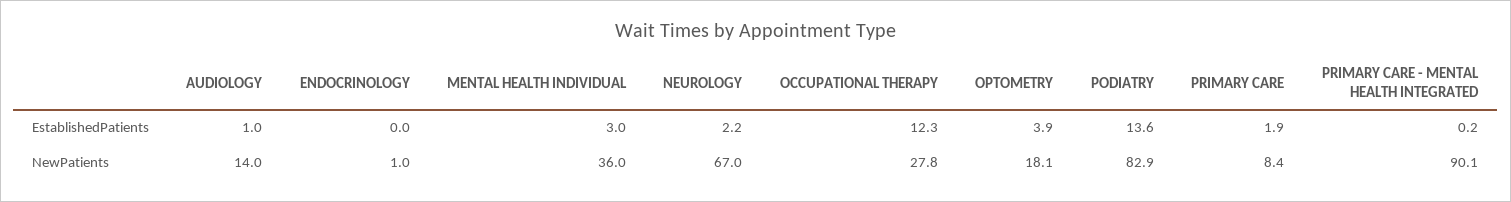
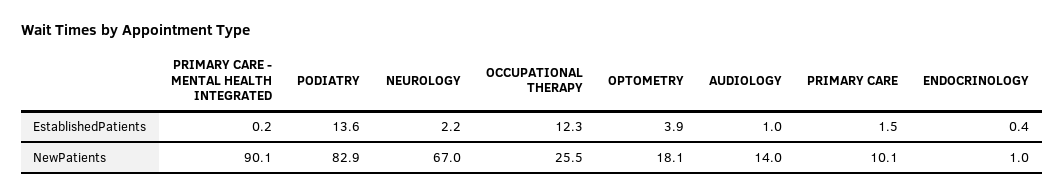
  {
    "AUDIOLOGY": {
      "EstablishedPatients": 1,
      "NewPatients": 14
    },
    "ENDOCRINOLOGY": {
-     "EstablishedPatients": 0,
+     "EstablishedPatients": 0.4,
      "NewPatients": 1
    },
-   "MENTAL HEALTH INDIVIDUAL": {
-     "EstablishedPatients": 3,
-     "NewPatients": 36
-   },
    "NEUROLOGY": {
      "EstablishedPatients": 2.2,
      "NewPatients": 67
    },
    "OCCUPATIONAL THERAPY": {
      "EstablishedPatients": 12.3,
-     "NewPatients": 27.8
+     "NewPatients": 25.5
    },
    "OPTOMETRY": {
      "EstablishedPatients": 3.9,
      "NewPatients": 18.1
    },
    "PODIATRY": {
      "EstablishedPatients": 13.6,
      "NewPatients": 82.9
    },
    "PRIMARY CARE": {
-     "EstablishedPatients": 1.9,
+     "EstablishedPatients": 1.5,
-     "NewPatients": 8.4
+     "NewPatients": 10.1
    },
    "PRIMARY CARE - MENTAL HEALTH INTEGRATED": {
      "EstablishedPatients": 0.2,
      "NewPatients": 90.1
    }
  }

